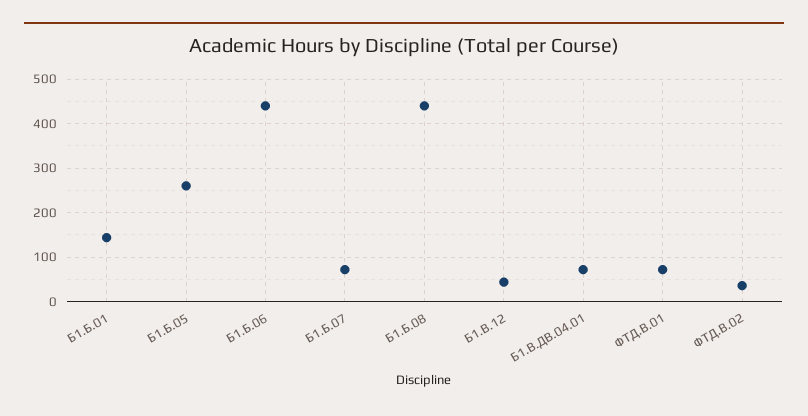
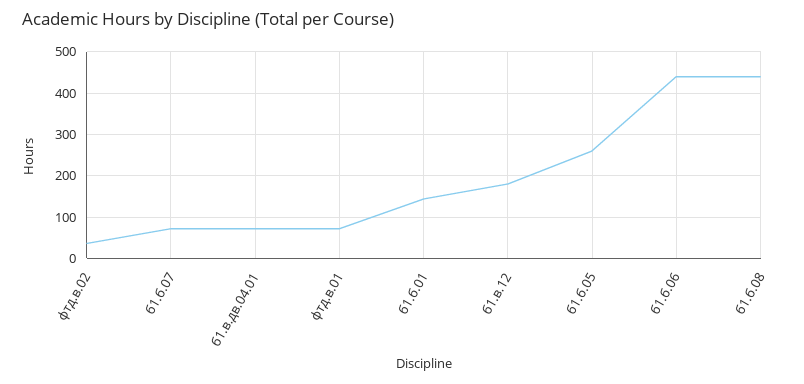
  {
    "Б1.Б.01": 140,
    "Б1.Б.05": 260,
    "Б1.Б.06": 440,
    "Б1.Б.07": 80,
    "Б1.Б.08": 440,
-   "Б1.В.12": 40,
+   "Б1.В.12": 180,
    "Б1.В.ДВ.04.01": 80,
    "ФТД.В.01": 80,
    "ФТД.В.02": 40
  }

